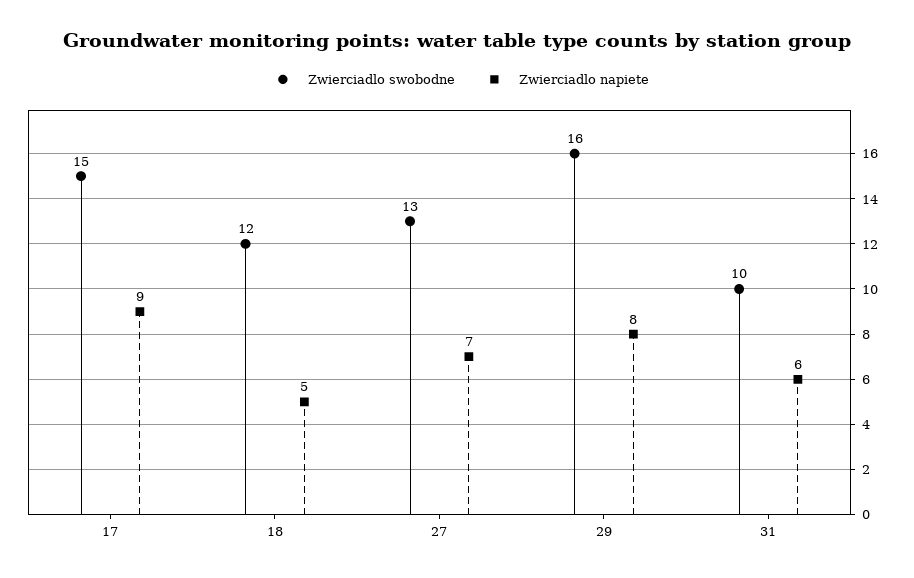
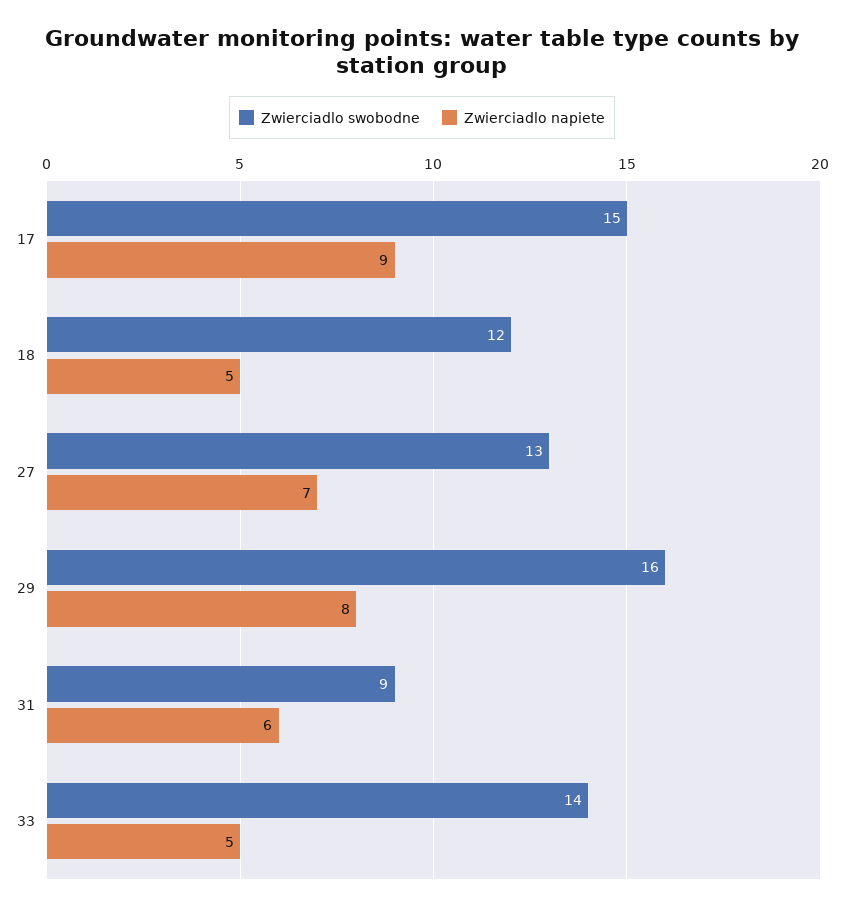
  {
    "Zwierciadlo swobodne": {
      "17": 15,
      "18": 12,
      "27": 13,
      "29": 16,
-     "31": 10
+     "31": 9,
+     "33": 14
    },
    "Zwierciadlo napiete": {
      "17": 9,
      "18": 5,
      "27": 7,
      "29": 8,
-     "31": 6
+     "31": 6,
+     "33": 5
    }
  }

